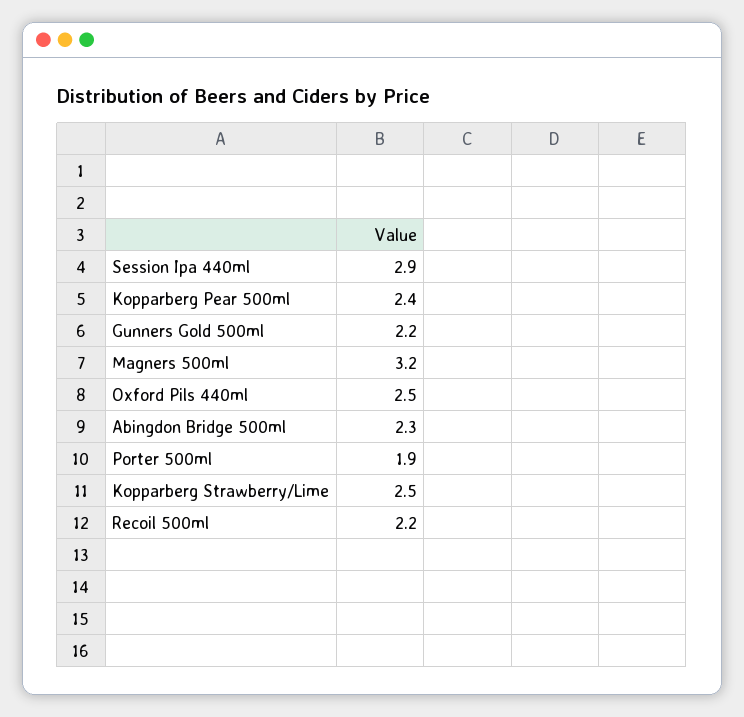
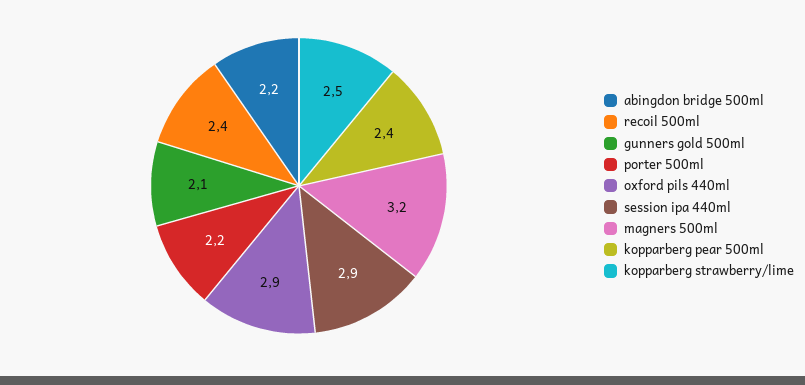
  {
    "Session Ipa 440ml": 2.9,
    "Kopparberg Pear 500ml": 2.4,
-   "Gunners Gold 500ml": 2.2,
+   "Gunners Gold 500ml": 2.1,
    "Magners 500ml": 3.2,
-   "Oxford Pils 440ml": 2.5,
+   "Oxford Pils 440ml": 2.9,
-   "Abingdon Bridge 500ml": 2.3,
+   "Abingdon Bridge 500ml": 2.2,
-   "Porter 500ml": 1.9,
+   "Porter 500ml": 2.2,
    "Kopparberg Strawberry/Lime": 2.5,
-   "Recoil 500ml": 2.2
+   "Recoil 500ml": 2.4
  }

